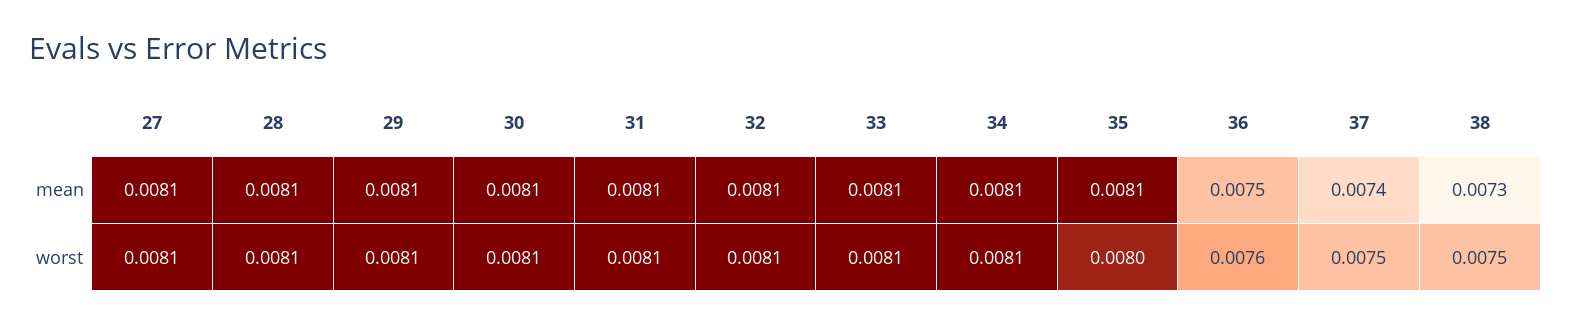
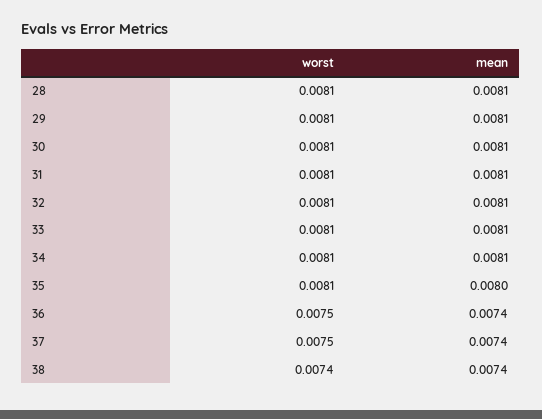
  {
-   "27": {
-     "mean": 0.0081,
-     "worst": 0.0081
-   },
    "28": {
      "mean": 0.0081,
      "worst": 0.0081
    },
    "29": {
      "mean": 0.0081,
      "worst": 0.0081
    },
    "30": {
      "mean": 0.0081,
      "worst": 0.0081
    },
    "31": {
      "mean": 0.0081,
      "worst": 0.0081
    },
    "32": {
      "mean": 0.0081,
      "worst": 0.0081
    },
    "33": {
      "mean": 0.0081,
      "worst": 0.0081
    },
    "34": {
      "mean": 0.0081,
      "worst": 0.0081
    },
    "35": {
-     "mean": 0.0081,
+     "mean": 0.008,
-     "worst": 0.008
+     "worst": 0.0081
    },
    "36": {
-     "mean": 0.0075,
+     "mean": 0.0074,
-     "worst": 0.0076
+     "worst": 0.0075
    },
    "37": {
      "mean": 0.0074,
      "worst": 0.0075
    },
    "38": {
-     "mean": 0.0073,
+     "mean": 0.0074,
-     "worst": 0.0075
+     "worst": 0.0074
    }
  }

